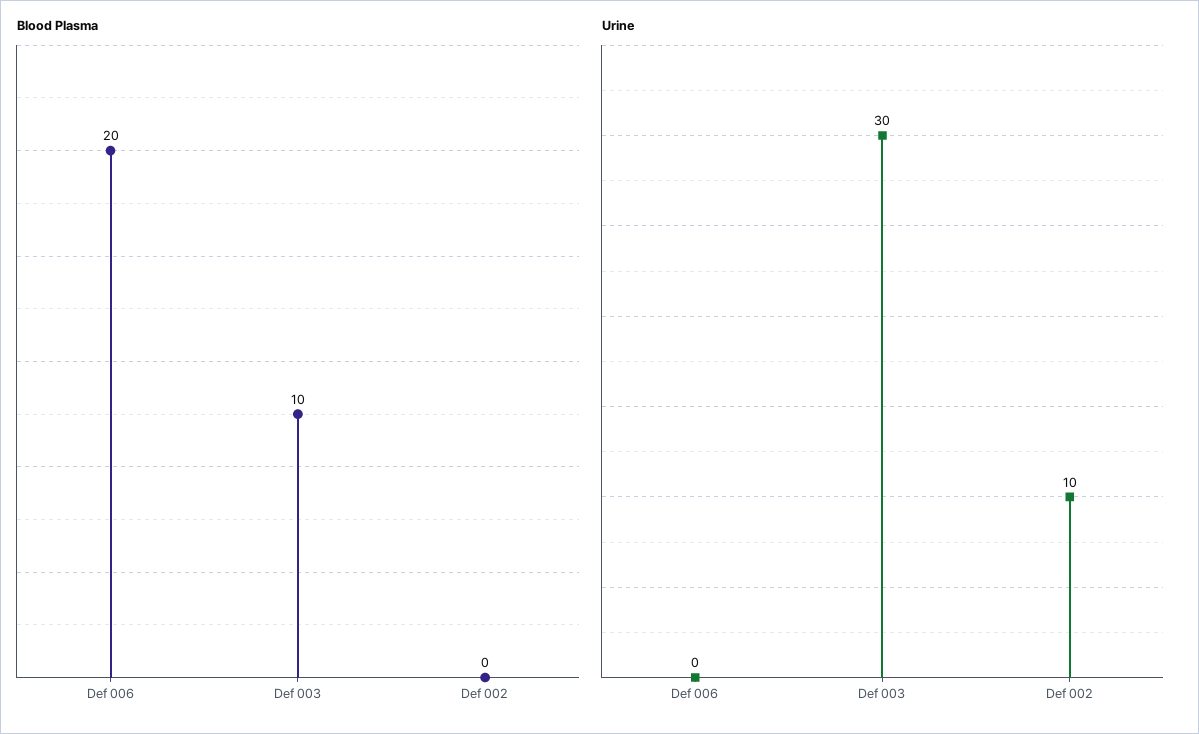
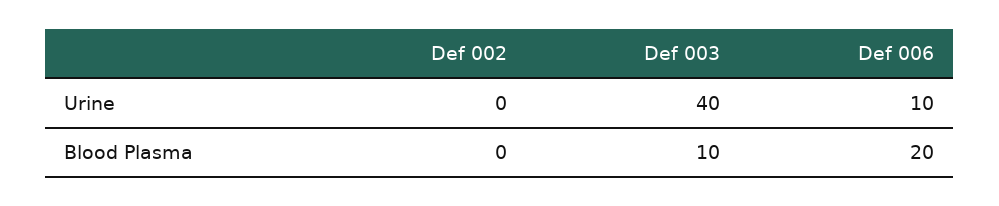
  {
    "Blood Plasma": {
      "Def 006": 20,
      "Def 003": 10,
      "Def 002": 0
    },
    "Urine": {
-     "Def 006": 0,
+     "Def 006": 10,
-     "Def 003": 30,
+     "Def 003": 40,
-     "Def 002": 10
+     "Def 002": 0
    }
  }

